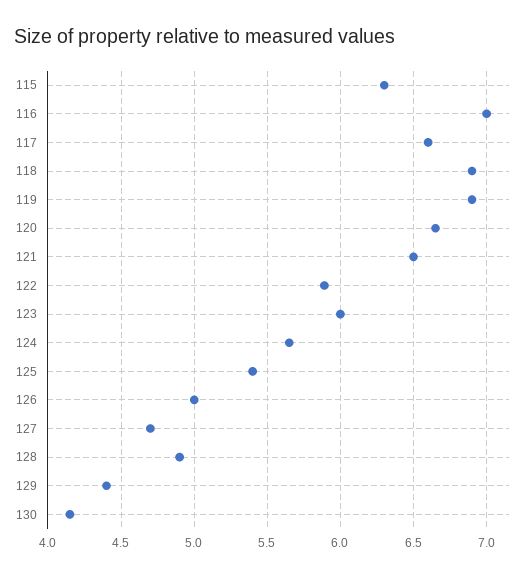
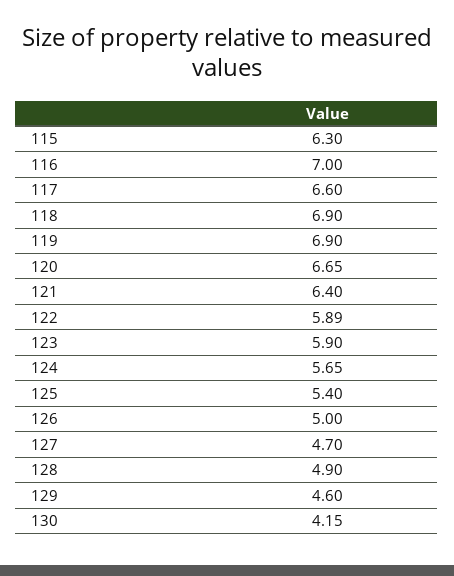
  {
    "115": 6.3,
    "116": 7,
    "117": 6.6,
    "118": 6.9,
    "119": 6.9,
    "120": 6.65,
-   "121": 6.5,
+   "121": 6.4,
    "122": 5.89,
-   "123": 6,
+   "123": 5.9,
    "124": 5.65,
    "125": 5.4,
    "126": 5,
    "127": 4.7,
    "128": 4.9,
-   "129": 4.4,
+   "129": 4.6,
    "130": 4.15
  }

